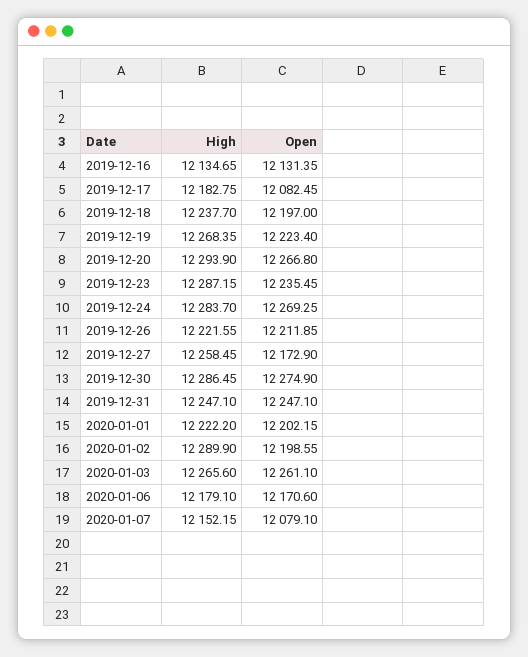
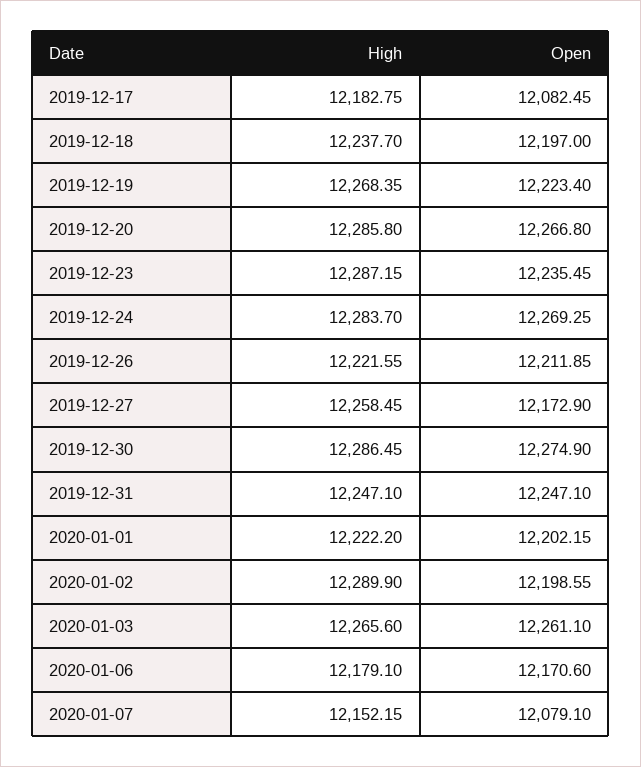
  {
    "High": {
-     "2019-12-16": 12134.65,
      "2019-12-17": 12182.75,
      "2019-12-18": 12237.7,
      "2019-12-19": 12268.35,
-     "2019-12-20": 12293.9,
+     "2019-12-20": 12285.8,
      "2019-12-23": 12287.15,
      "2019-12-24": 12283.7,
      "2019-12-26": 12221.55,
      "2019-12-27": 12258.45,
      "2019-12-30": 12286.45,
      "2019-12-31": 12247.1,
      "2020-01-01": 12222.2,
      "2020-01-02": 12289.9,
      "2020-01-03": 12265.6,
      "2020-01-06": 12179.1,
      "2020-01-07": 12152.15
    },
    "Open": {
-     "2019-12-16": 12131.35,
      "2019-12-17": 12082.45,
      "2019-12-18": 12197,
      "2019-12-19": 12223.4,
      "2019-12-20": 12266.8,
      "2019-12-23": 12235.45,
      "2019-12-24": 12269.25,
      "2019-12-26": 12211.85,
      "2019-12-27": 12172.9,
      "2019-12-30": 12274.9,
      "2019-12-31": 12247.1,
      "2020-01-01": 12202.15,
      "2020-01-02": 12198.55,
      "2020-01-03": 12261.1,
      "2020-01-06": 12170.6,
      "2020-01-07": 12079.1
    }
  }

